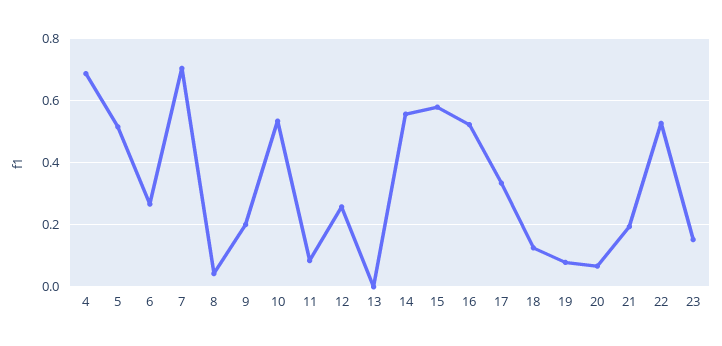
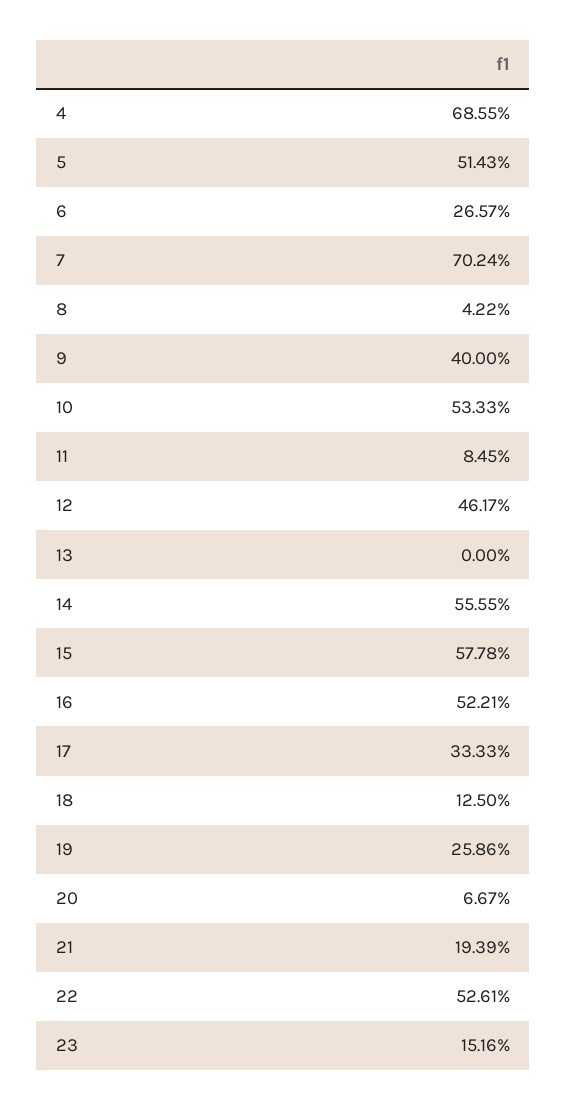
  {
    "4": 0.6855,
    "5": 0.5143,
    "6": 0.2657,
    "7": 0.7024,
    "8": 0.0422,
-   "9": 0.2,
+   "9": 0.4,
    "10": 0.5333,
    "11": 0.0845,
-   "12": 0.26,
+   "12": 0.4617,
    "13": 0,
    "14": 0.5555,
    "15": 0.5778,
    "16": 0.5221,
    "17": 0.3333,
    "18": 0.125,
-   "19": 0.08,
+   "19": 0.2586,
    "20": 0.0667,
    "21": 0.1939,
    "22": 0.5261,
    "23": 0.1516
  }

